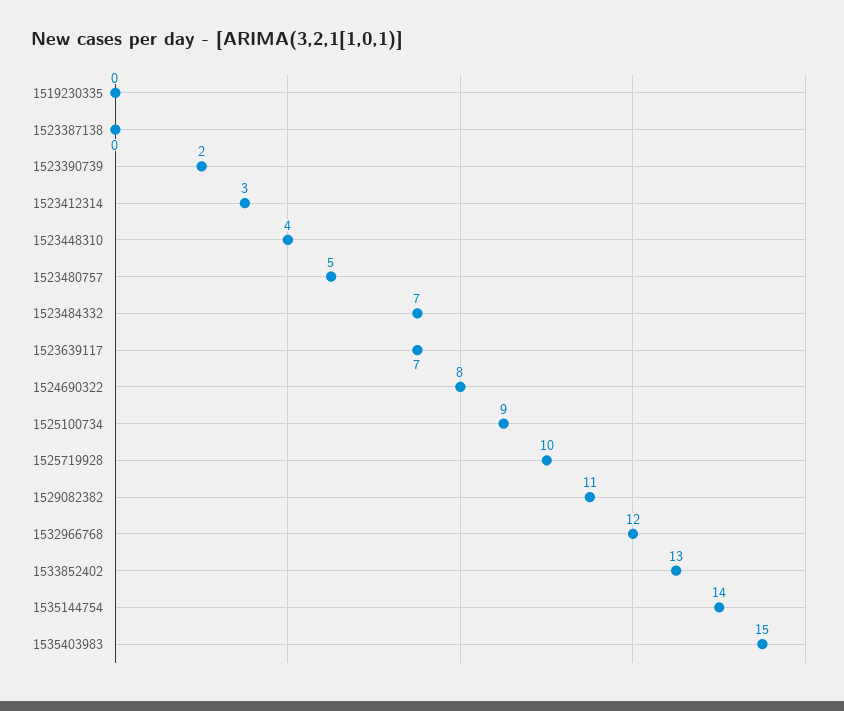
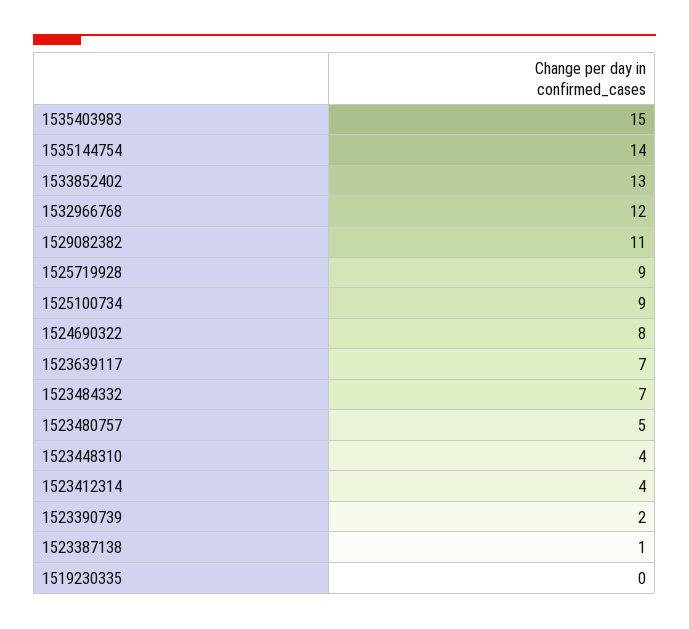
  {
    "1519230335": 0,
-   "1523387138": 0,
+   "1523387138": 1,
    "1523390739": 2,
-   "1523412314": 3,
+   "1523412314": 4,
    "1523448310": 4,
    "1523480757": 5,
    "1523484332": 7,
    "1523639117": 7,
    "1524690322": 8,
    "1525100734": 9,
-   "1525719928": 10,
+   "1525719928": 9,
    "1529082382": 11,
    "1532966768": 12,
    "1533852402": 13,
    "1535144754": 14,
    "1535403983": 15
  }

